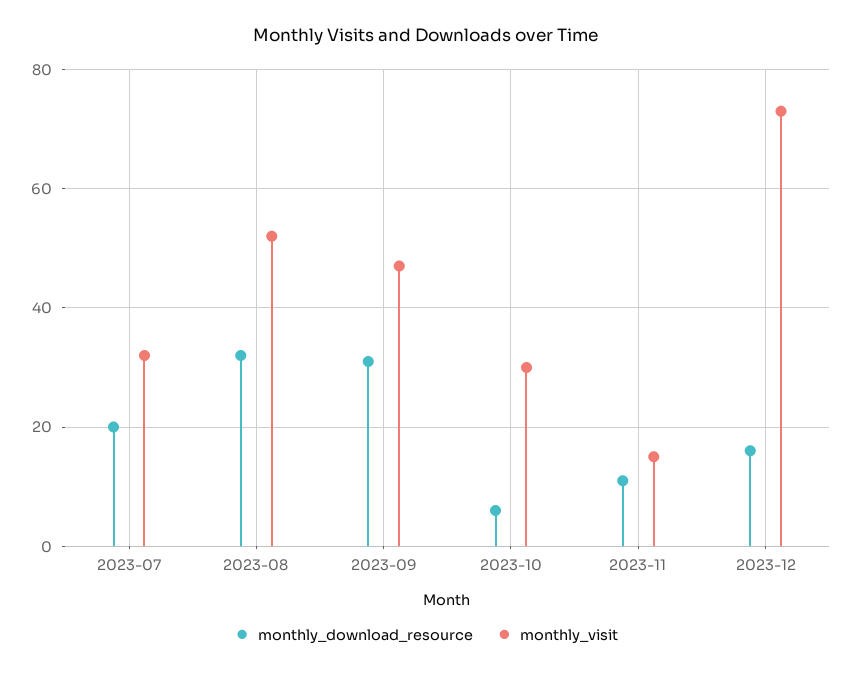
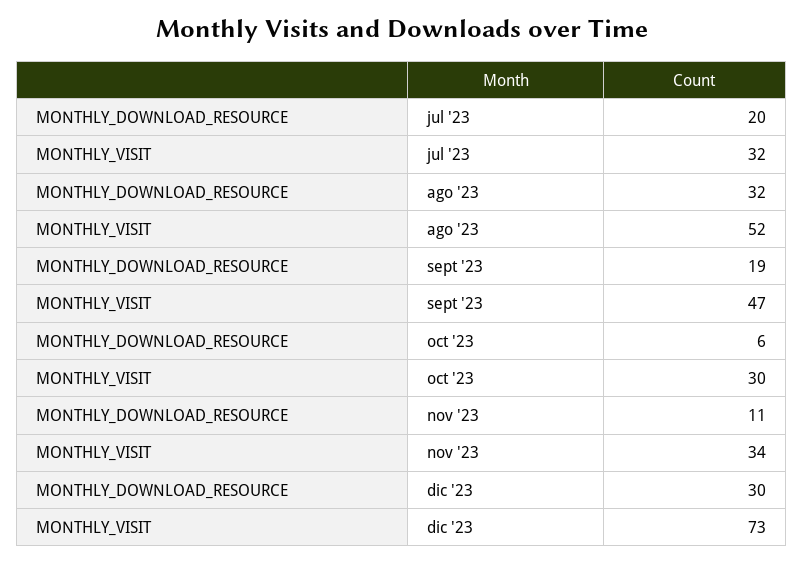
  {
    "monthly_download_resource": {
      "2023-07": 20,
      "2023-08": 32,
-     "2023-09": 30,
+     "2023-09": 19,
      "2023-10": 6,
      "2023-11": 11,
-     "2023-12": 15
+     "2023-12": 30
    },
    "monthly_visit": {
      "2023-07": 32,
      "2023-08": 52,
      "2023-09": 47,
      "2023-10": 30,
-     "2023-11": 15,
+     "2023-11": 34,
      "2023-12": 73
    }
  }

